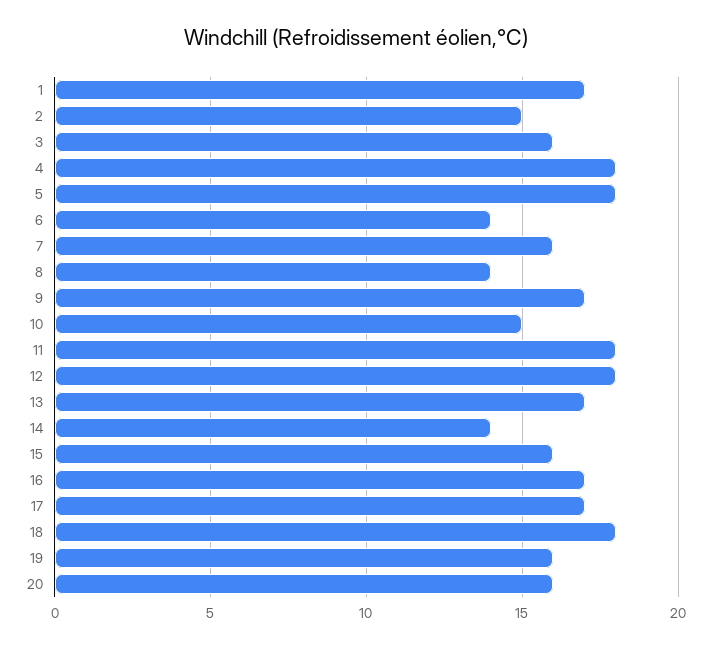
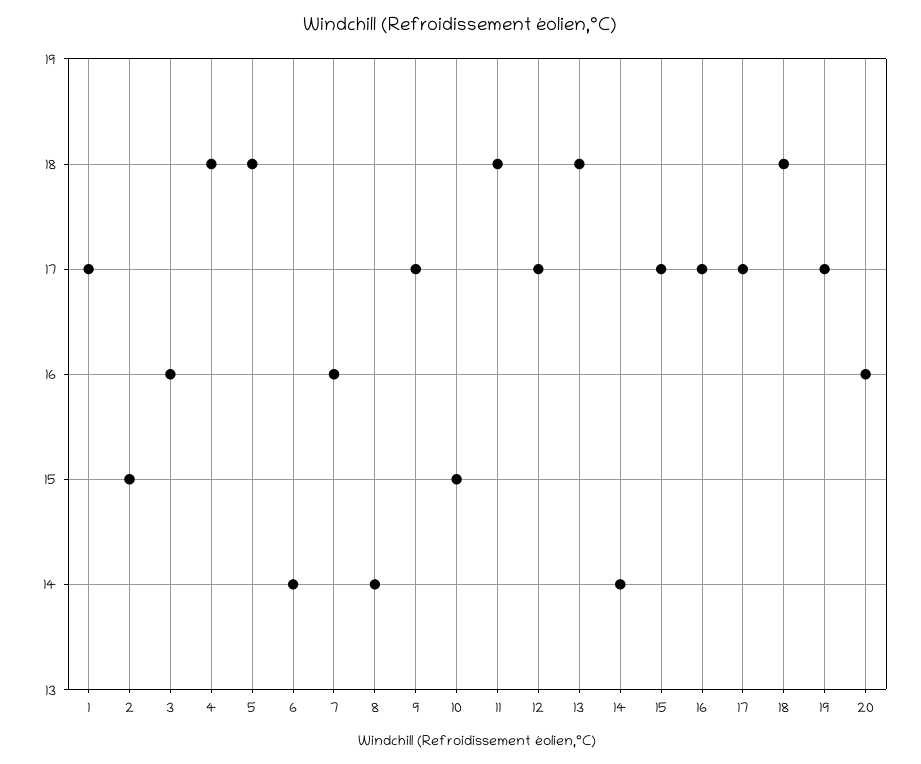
  {
    "1": 17,
    "2": 15,
    "3": 16,
    "4": 18,
    "5": 18,
    "6": 14,
    "7": 16,
    "8": 14,
    "9": 17,
    "10": 15,
    "11": 18,
-   "12": 18,
+   "12": 17,
-   "13": 17,
+   "13": 18,
    "14": 14,
-   "15": 16,
+   "15": 17,
    "16": 17,
    "17": 17,
    "18": 18,
-   "19": 16,
+   "19": 17,
    "20": 16
  }

